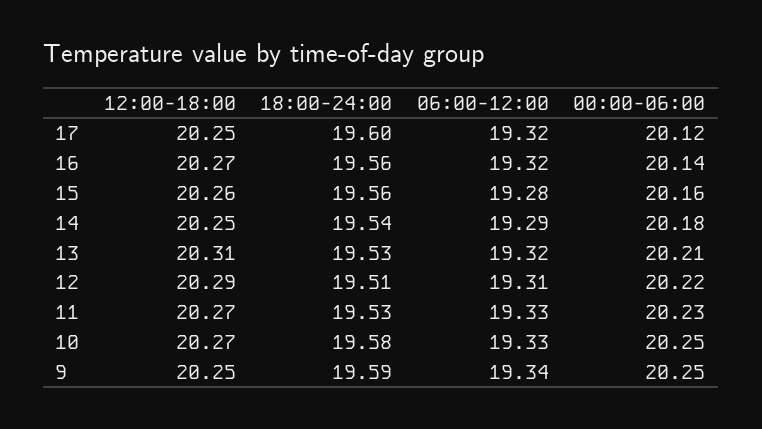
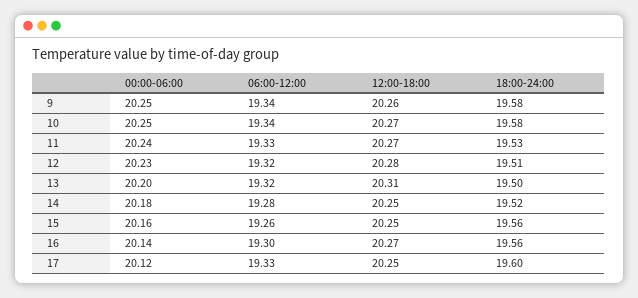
  {
    "12:00-18:00": {
      "17": 20.25,
      "16": 20.27,
-     "15": 20.26,
+     "15": 20.25,
      "14": 20.25,
      "13": 20.31,
-     "12": 20.29,
+     "12": 20.28,
      "11": 20.27,
      "10": 20.27,
-     "9": 20.25
+     "9": 20.26
    },
    "18:00-24:00": {
      "17": 19.6,
      "16": 19.56,
      "15": 19.56,
-     "14": 19.54,
+     "14": 19.52,
-     "13": 19.53,
+     "13": 19.5,
      "12": 19.51,
      "11": 19.53,
      "10": 19.58,
-     "9": 19.59
+     "9": 19.58
    },
    "06:00-12:00": {
-     "17": 19.32,
+     "17": 19.33,
-     "16": 19.32,
+     "16": 19.3,
-     "15": 19.28,
+     "15": 19.26,
-     "14": 19.29,
+     "14": 19.28,
      "13": 19.32,
-     "12": 19.31,
+     "12": 19.32,
      "11": 19.33,
-     "10": 19.33,
+     "10": 19.34,
      "9": 19.34
    },
    "00:00-06:00": {
      "17": 20.12,
      "16": 20.14,
      "15": 20.16,
      "14": 20.18,
-     "13": 20.21,
+     "13": 20.2,
-     "12": 20.22,
+     "12": 20.23,
-     "11": 20.23,
+     "11": 20.24,
      "10": 20.25,
      "9": 20.25
    }
  }

